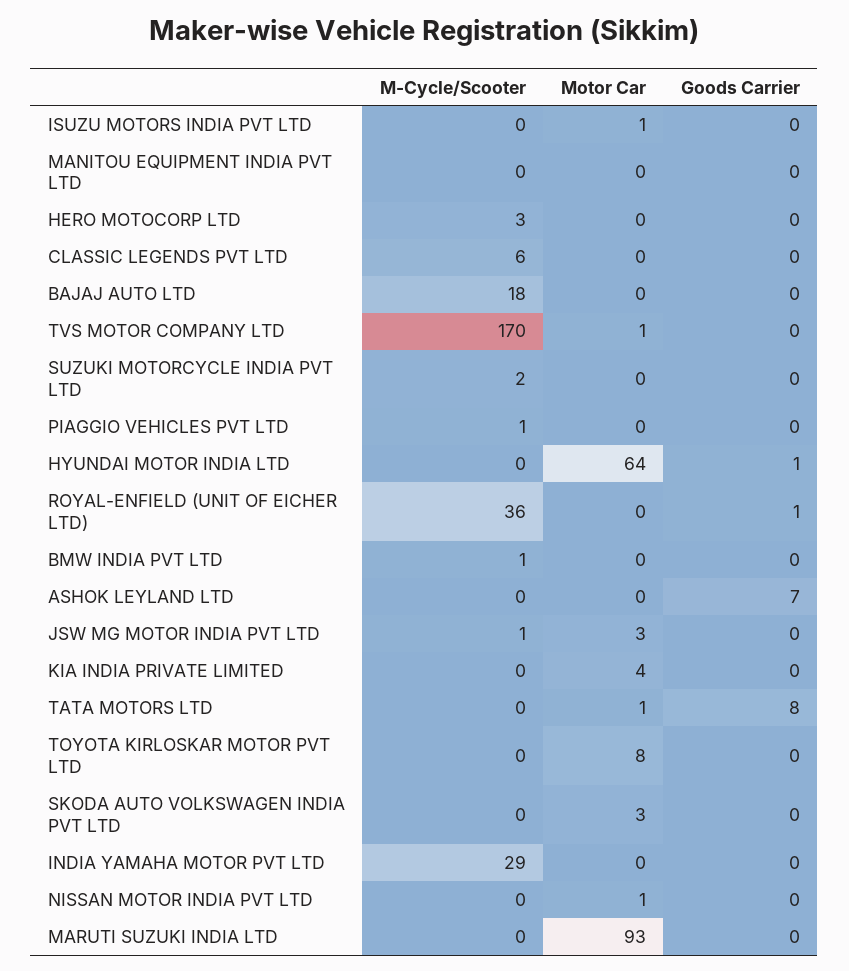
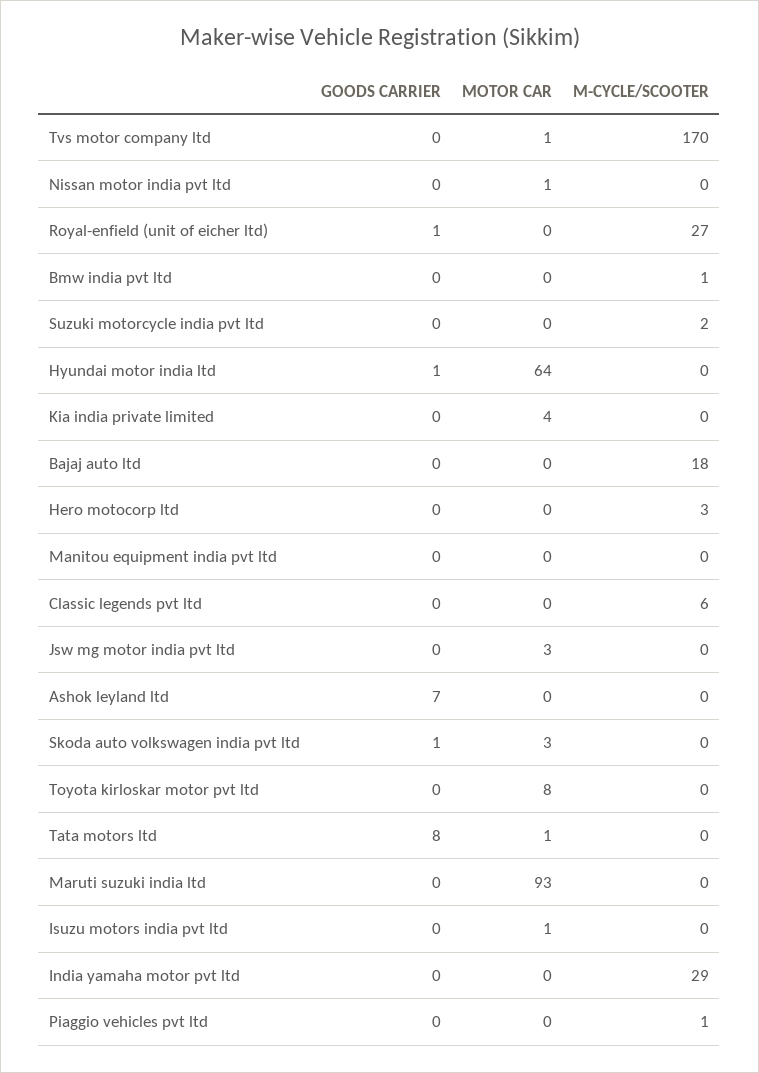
  {
    "M-Cycle/Scooter": {
      "ISUZU MOTORS INDIA PVT LTD": 0,
      "MANITOU EQUIPMENT INDIA PVT LTD": 0,
      "HERO MOTOCORP LTD": 3,
      "CLASSIC LEGENDS PVT LTD": 6,
      "BAJAJ AUTO LTD": 18,
      "TVS MOTOR COMPANY LTD": 170,
      "SUZUKI MOTORCYCLE INDIA PVT LTD": 2,
      "PIAGGIO VEHICLES PVT LTD": 1,
      "HYUNDAI MOTOR INDIA LTD": 0,
-     "ROYAL-ENFIELD (UNIT OF EICHER LTD)": 36,
+     "ROYAL-ENFIELD (UNIT OF EICHER LTD)": 27,
      "BMW INDIA PVT LTD": 1,
      "ASHOK LEYLAND LTD": 0,
-     "JSW MG MOTOR INDIA PVT LTD": 1,
+     "JSW MG MOTOR INDIA PVT LTD": 0,
      "KIA INDIA PRIVATE LIMITED": 0,
      "TATA MOTORS LTD": 0,
      "TOYOTA KIRLOSKAR MOTOR PVT LTD": 0,
      "SKODA AUTO VOLKSWAGEN INDIA PVT LTD": 0,
      "INDIA YAMAHA MOTOR PVT LTD": 29,
      "NISSAN MOTOR INDIA PVT LTD": 0,
      "MARUTI SUZUKI INDIA LTD": 0
    },
    "Motor Car": {
      "ISUZU MOTORS INDIA PVT LTD": 1,
      "MANITOU EQUIPMENT INDIA PVT LTD": 0,
      "HERO MOTOCORP LTD": 0,
      "CLASSIC LEGENDS PVT LTD": 0,
      "BAJAJ AUTO LTD": 0,
      "TVS MOTOR COMPANY LTD": 1,
      "SUZUKI MOTORCYCLE INDIA PVT LTD": 0,
      "PIAGGIO VEHICLES PVT LTD": 0,
      "HYUNDAI MOTOR INDIA LTD": 64,
      "ROYAL-ENFIELD (UNIT OF EICHER LTD)": 0,
      "BMW INDIA PVT LTD": 0,
      "ASHOK LEYLAND LTD": 0,
      "JSW MG MOTOR INDIA PVT LTD": 3,
      "KIA INDIA PRIVATE LIMITED": 4,
      "TATA MOTORS LTD": 1,
      "TOYOTA KIRLOSKAR MOTOR PVT LTD": 8,
      "SKODA AUTO VOLKSWAGEN INDIA PVT LTD": 3,
      "INDIA YAMAHA MOTOR PVT LTD": 0,
      "NISSAN MOTOR INDIA PVT LTD": 1,
      "MARUTI SUZUKI INDIA LTD": 93
    },
    "Goods Carrier": {
      "ISUZU MOTORS INDIA PVT LTD": 0,
      "MANITOU EQUIPMENT INDIA PVT LTD": 0,
      "HERO MOTOCORP LTD": 0,
      "CLASSIC LEGENDS PVT LTD": 0,
      "BAJAJ AUTO LTD": 0,
      "TVS MOTOR COMPANY LTD": 0,
      "SUZUKI MOTORCYCLE INDIA PVT LTD": 0,
      "PIAGGIO VEHICLES PVT LTD": 0,
      "HYUNDAI MOTOR INDIA LTD": 1,
      "ROYAL-ENFIELD (UNIT OF EICHER LTD)": 1,
      "BMW INDIA PVT LTD": 0,
      "ASHOK LEYLAND LTD": 7,
      "JSW MG MOTOR INDIA PVT LTD": 0,
      "KIA INDIA PRIVATE LIMITED": 0,
      "TATA MOTORS LTD": 8,
      "TOYOTA KIRLOSKAR MOTOR PVT LTD": 0,
-     "SKODA AUTO VOLKSWAGEN INDIA PVT LTD": 0,
+     "SKODA AUTO VOLKSWAGEN INDIA PVT LTD": 1,
      "INDIA YAMAHA MOTOR PVT LTD": 0,
      "NISSAN MOTOR INDIA PVT LTD": 0,
      "MARUTI SUZUKI INDIA LTD": 0
    }
  }

